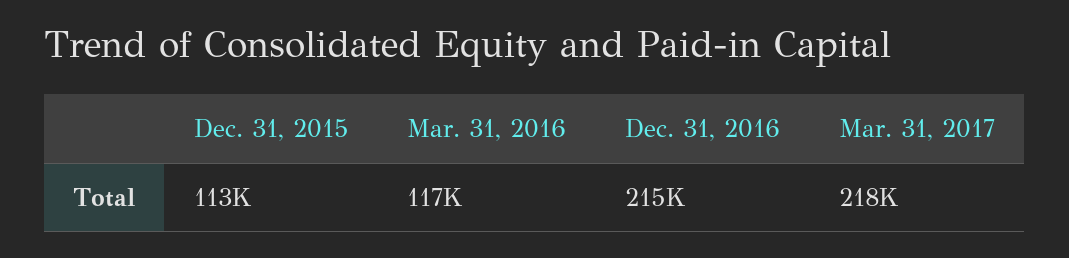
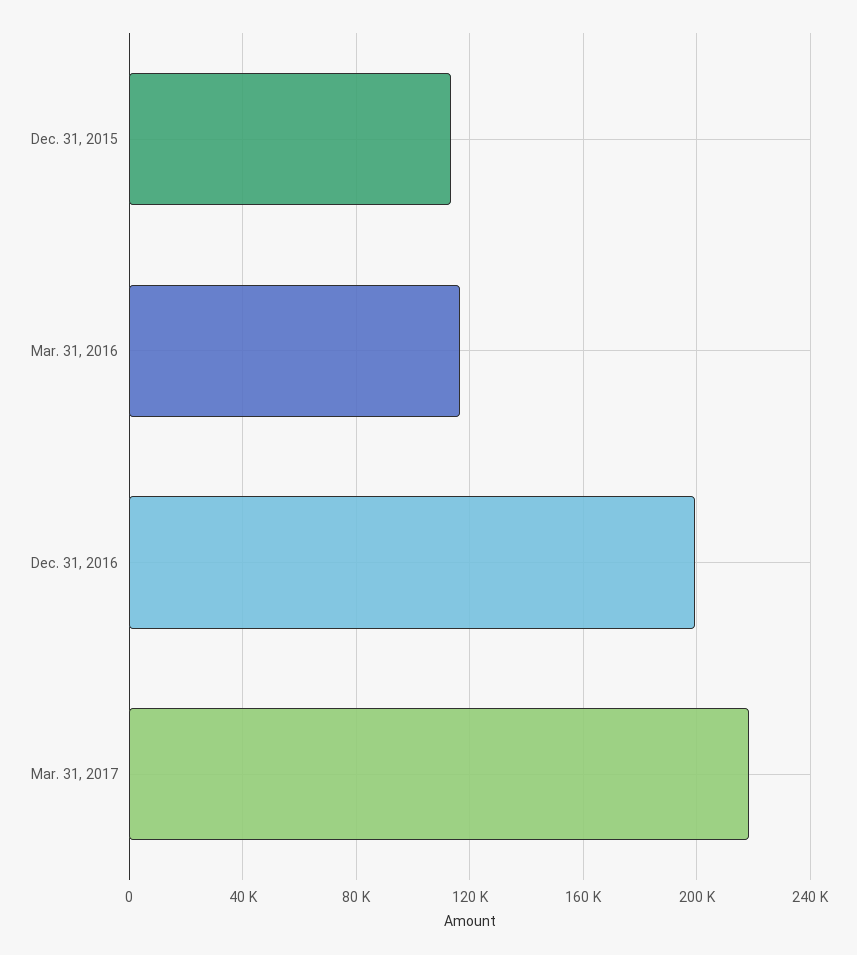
  {
    "Dec. 31, 2015": 113000,
    "Mar. 31, 2016": 117000,
-   "Dec. 31, 2016": 215000,
+   "Dec. 31, 2016": 200000,
    "Mar. 31, 2017": 218000
  }

